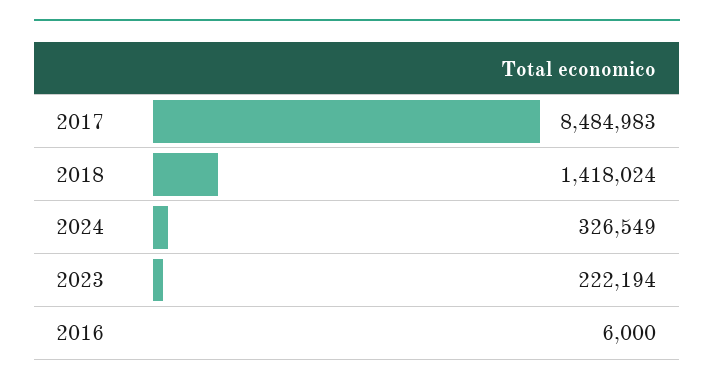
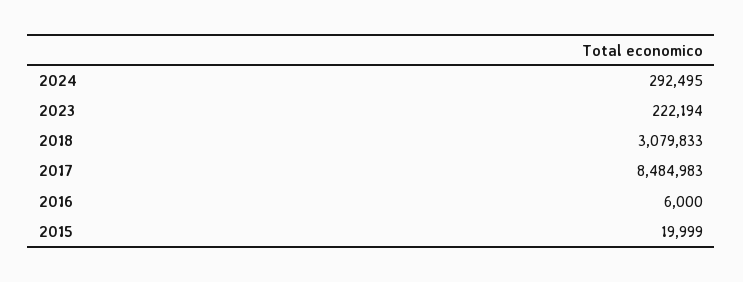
  {
    "2017": 8484983,
-   "2018": 1418024,
+   "2018": 3079833,
-   "2024": 326549,
+   "2024": 292495,
    "2023": 222194,
-   "2016": 6000
+   "2016": 6000,
+   "2015": 19999
  }

